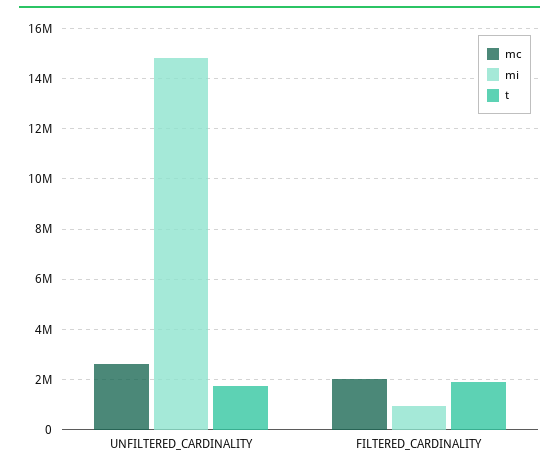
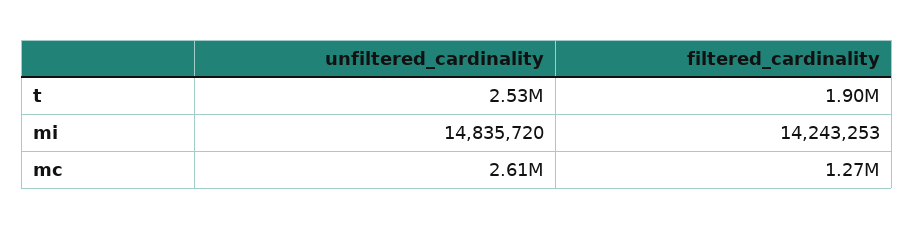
  {
    "mc": {
      "UNFILTERED_CARDINALITY": 2610000,
-     "FILTERED_CARDINALITY": 2000000
+     "FILTERED_CARDINALITY": 1270000
    },
    "mi": {
      "UNFILTERED_CARDINALITY": 14835720,
-     "FILTERED_CARDINALITY": 1000000
+     "FILTERED_CARDINALITY": 14243253
    },
    "t": {
-     "UNFILTERED_CARDINALITY": 1750000,
+     "UNFILTERED_CARDINALITY": 2530000,
      "FILTERED_CARDINALITY": 1900000
    }
  }

